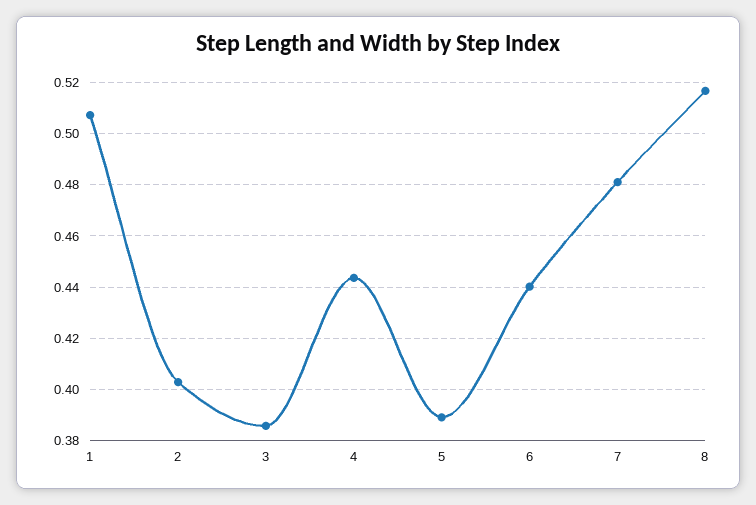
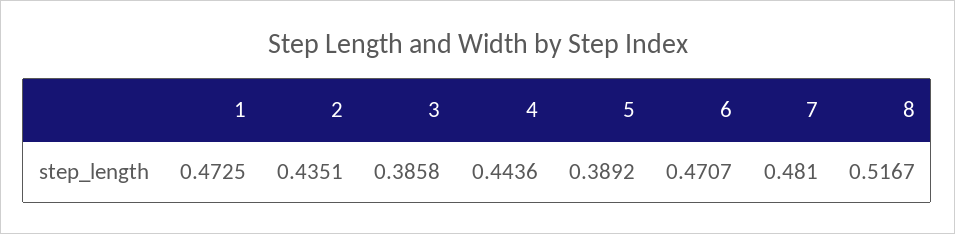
  {
-   "1": 0.5075,
+   "1": 0.4725,
-   "2": 0.4025,
+   "2": 0.4351,
    "3": 0.3858,
    "4": 0.4436,
    "5": 0.3892,
-   "6": 0.44,
+   "6": 0.4707,
    "7": 0.481,
    "8": 0.5167
  }

